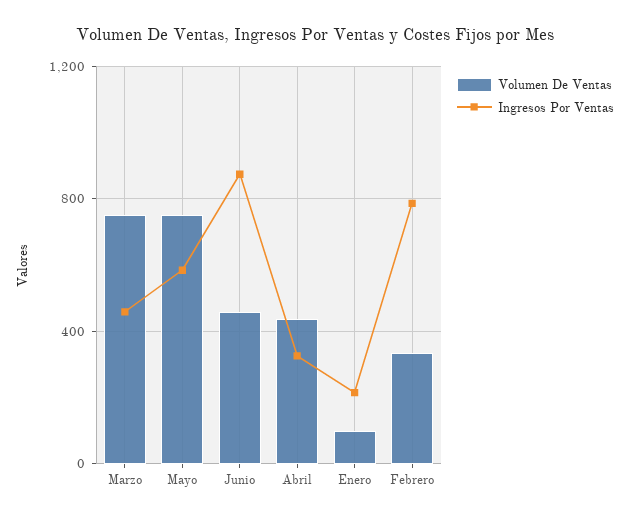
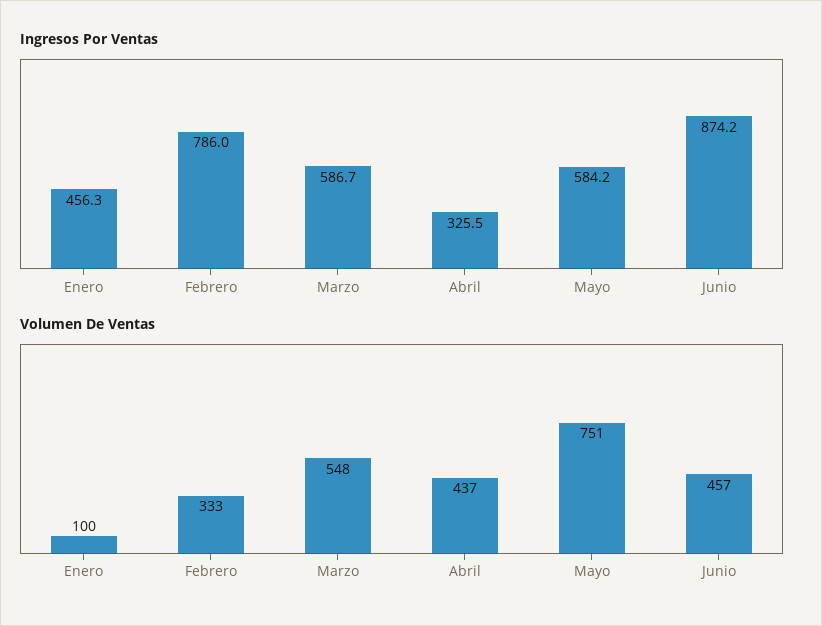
  {
    "Volumen De Ventas": {
-     "Marzo": 750,
+     "Marzo": 548,
      "Mayo": 751,
      "Junio": 457,
      "Abril": 437,
      "Enero": 100,
      "Febrero": 333
    },
    "Ingresos Por Ventas": {
-     "Marzo": 450,
+     "Marzo": 586.7,
      "Mayo": 584.2,
      "Junio": 874.2,
      "Abril": 325.5,
-     "Enero": 200,
+     "Enero": 456.3,
      "Febrero": 786
    }
  }

